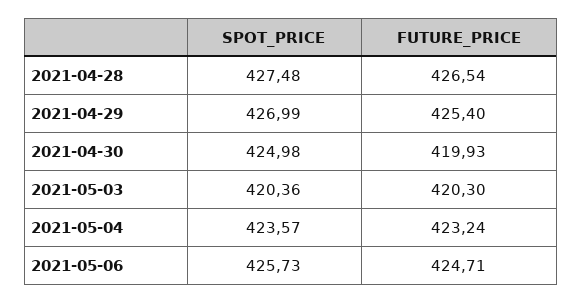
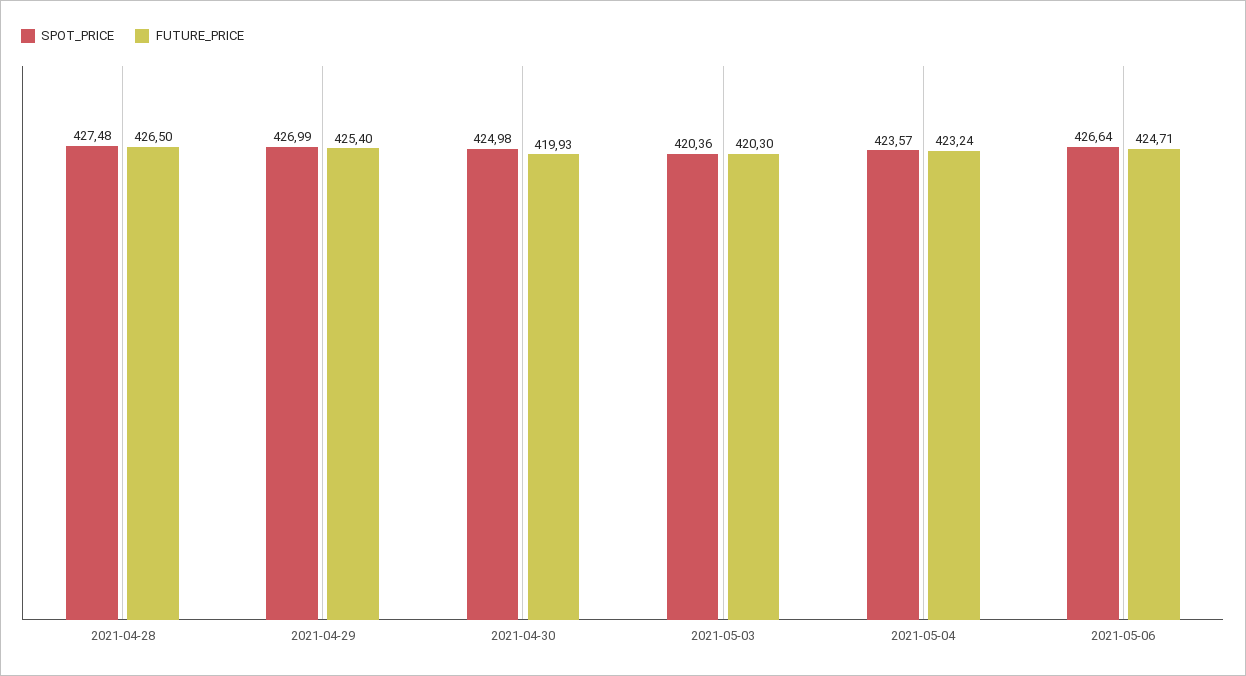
  {
    "SPOT_PRICE": {
      "2021-04-28": 427.48,
      "2021-04-29": 426.99,
      "2021-04-30": 424.98,
      "2021-05-03": 420.36,
      "2021-05-04": 423.57,
-     "2021-05-06": 425.73
+     "2021-05-06": 426.64
    },
    "FUTURE_PRICE": {
-     "2021-04-28": 426.54,
+     "2021-04-28": 426.5,
      "2021-04-29": 425.4,
      "2021-04-30": 419.93,
      "2021-05-03": 420.3,
      "2021-05-04": 423.24,
      "2021-05-06": 424.71
    }
  }

